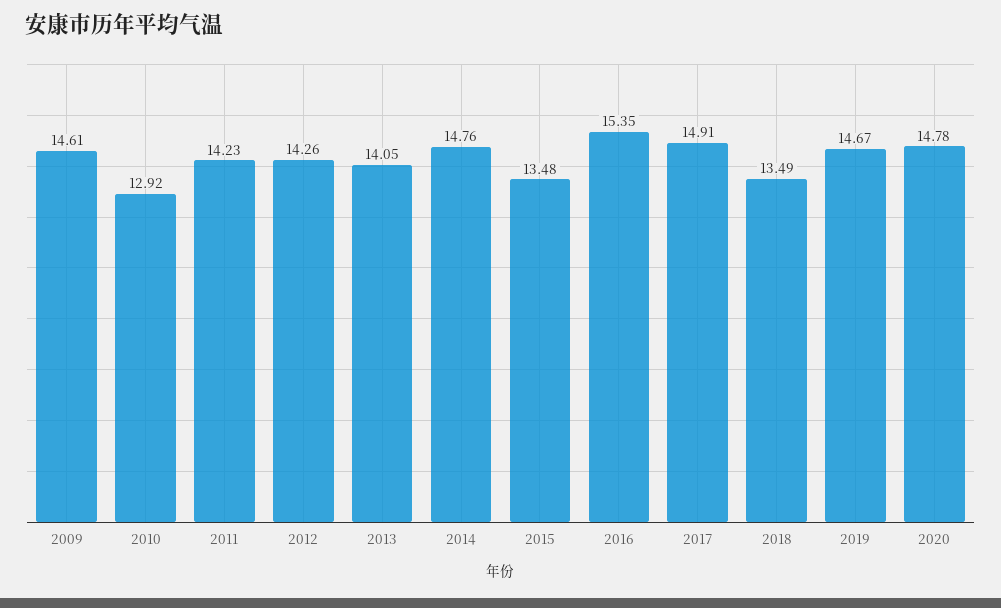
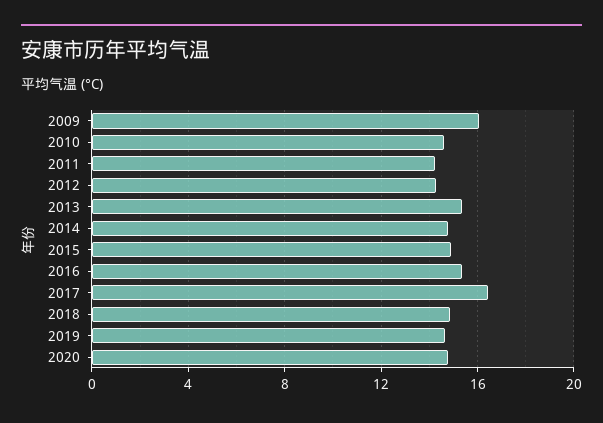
  {
-   "2009": 14.61,
+   "2009": 16,
-   "2010": 12.92,
+   "2010": 14.5,
    "2011": 14.23,
    "2012": 14.26,
-   "2013": 14.05,
+   "2013": 15.5,
    "2014": 14.76,
-   "2015": 13.48,
+   "2015": 15,
    "2016": 15.35,
-   "2017": 14.91,
+   "2017": 16.5,
-   "2018": 13.49,
+   "2018": 15,
    "2019": 14.67,
    "2020": 14.78
  }

